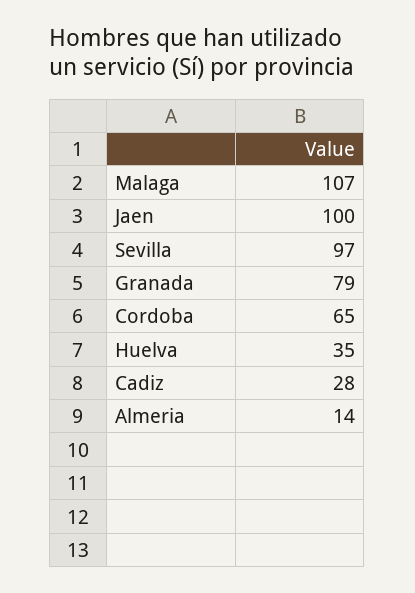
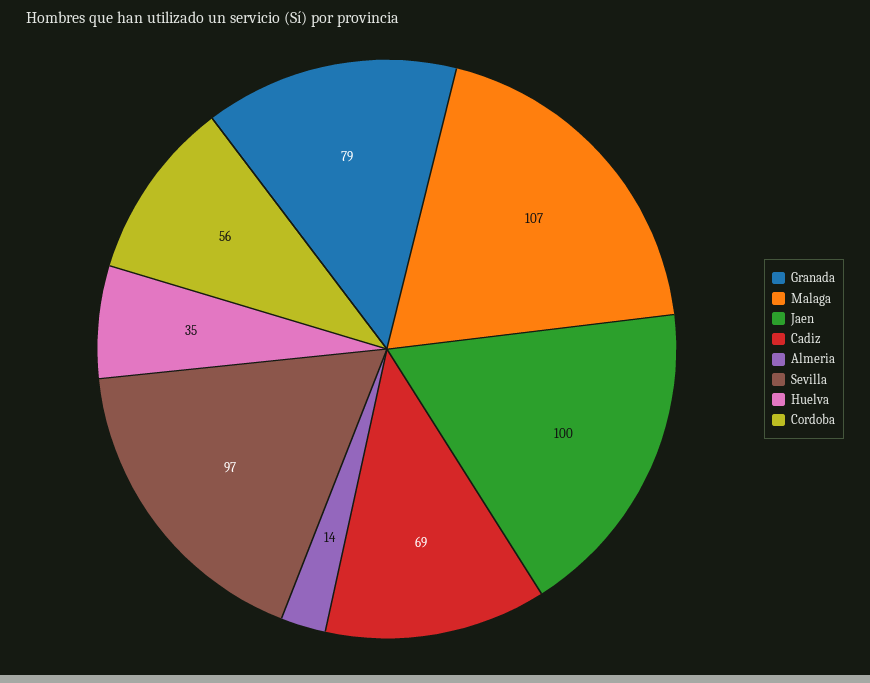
  {
    "Malaga": 107,
    "Jaen": 100,
    "Sevilla": 97,
    "Granada": 79,
-   "Cordoba": 65,
+   "Cordoba": 56,
    "Huelva": 35,
-   "Cadiz": 28,
+   "Cadiz": 69,
    "Almeria": 14
  }

